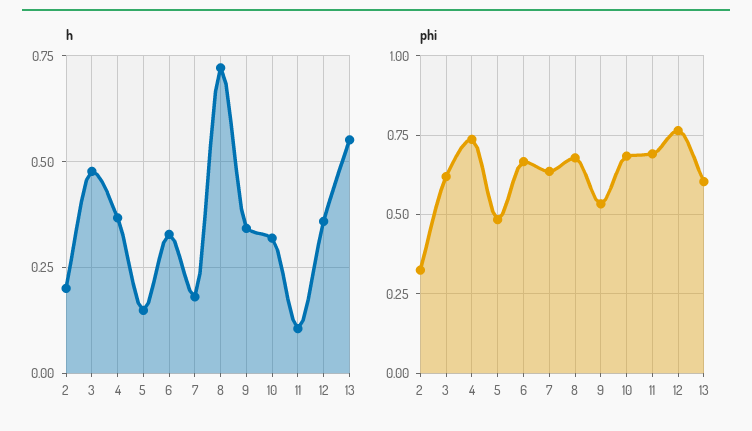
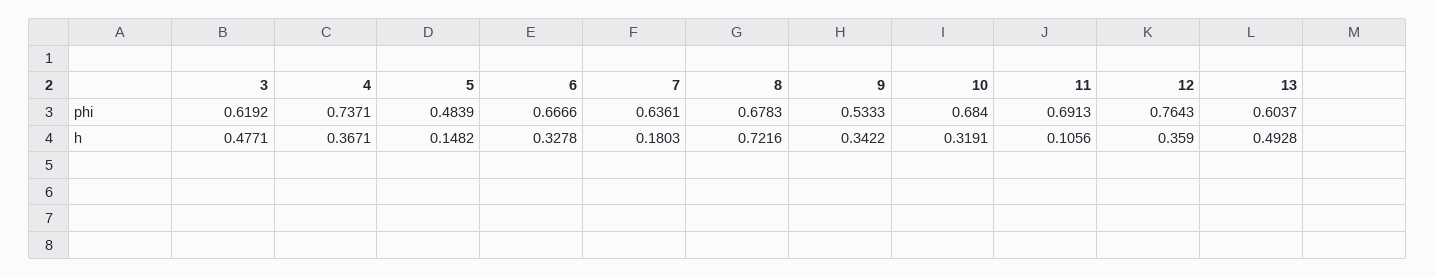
  {
    "h": {
-     "2": 0.2,
      "3": 0.4771,
      "4": 0.3671,
      "5": 0.1482,
      "6": 0.3278,
      "7": 0.1803,
      "8": 0.7216,
      "9": 0.3422,
      "10": 0.3191,
      "11": 0.1056,
      "12": 0.359,
-     "13": 0.55
+     "13": 0.4928
    },
    "phi": {
-     "2": 0.325,
      "3": 0.6192,
      "4": 0.7371,
      "5": 0.4839,
      "6": 0.6666,
      "7": 0.6361,
      "8": 0.6783,
      "9": 0.5333,
      "10": 0.684,
      "11": 0.6913,
      "12": 0.7643,
      "13": 0.6037
    }
  }

